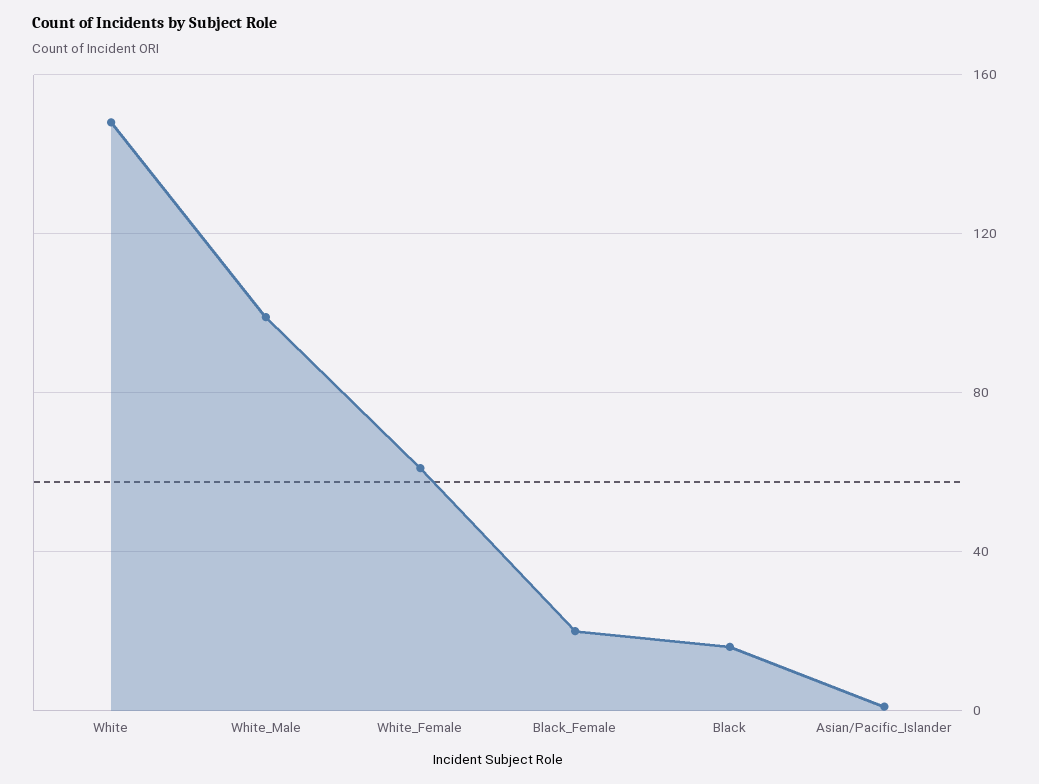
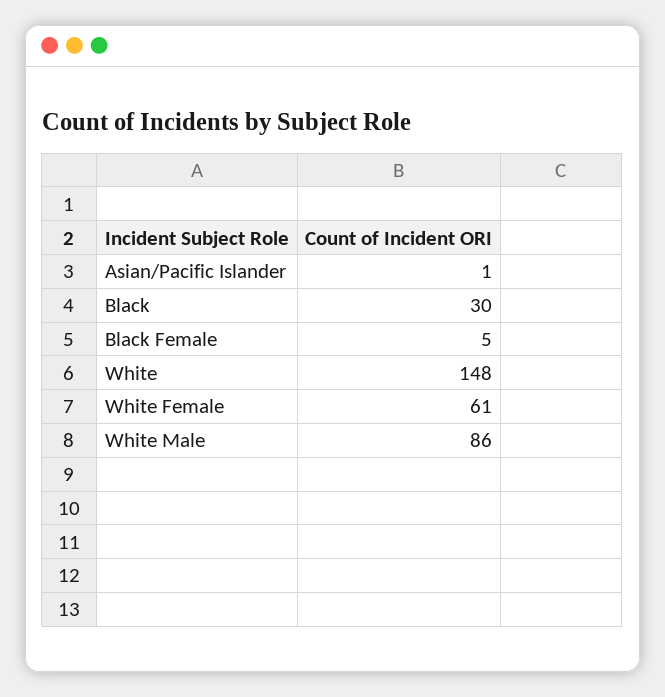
  {
    "White": 148,
-   "White_Male": 100,
+   "White_Male": 86,
    "White_Female": 61,
-   "Black_Female": 20,
+   "Black_Female": 5,
-   "Black": 15,
+   "Black": 30,
    "Asian/Pacific_Islander": 1
  }

